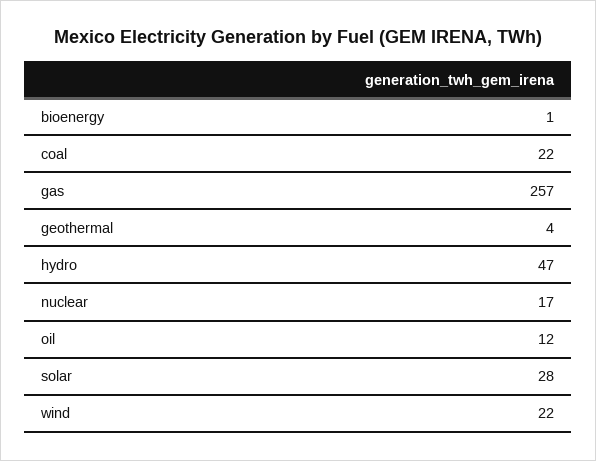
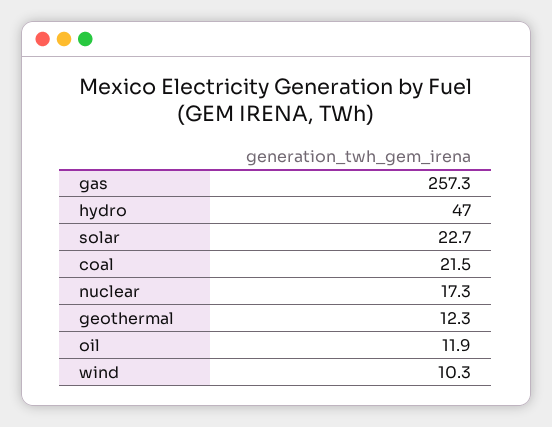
  {
-   "bioenergy": 1,
    "coal": 21.5,
    "gas": 257.3,
-   "geothermal": 4,
+   "geothermal": 12.3,
    "hydro": 47,
    "nuclear": 17.3,
    "oil": 11.9,
-   "solar": 28,
+   "solar": 22.7,
-   "wind": 22
+   "wind": 10.3
  }

